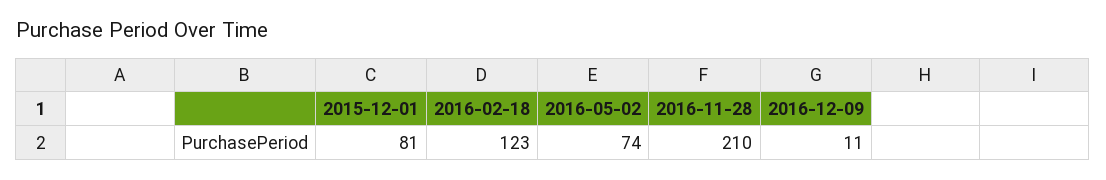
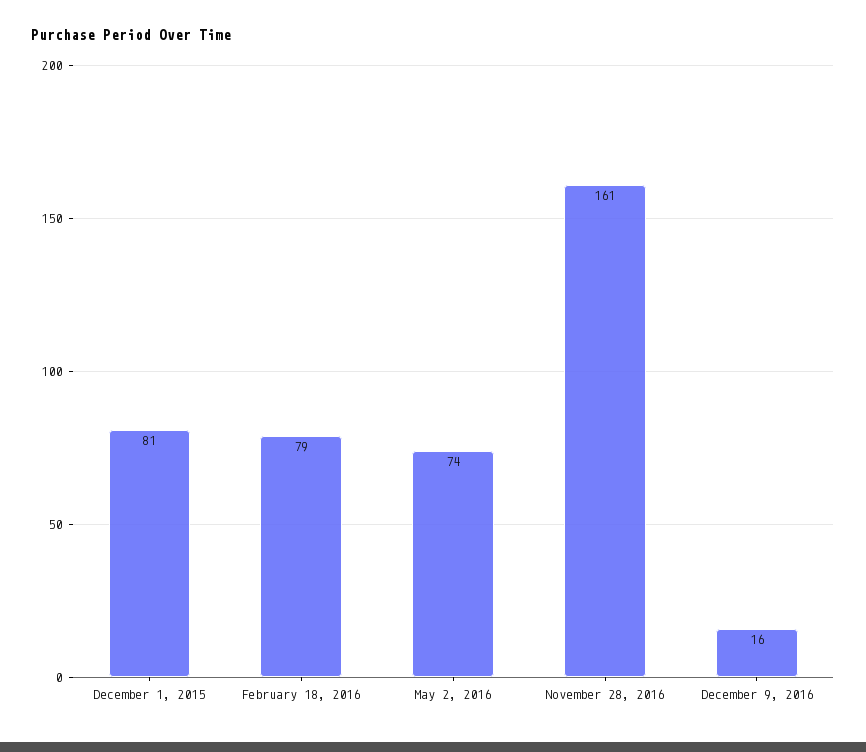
  {
    "2015-12-01": 81,
-   "2016-02-18": 123,
+   "2016-02-18": 79,
    "2016-05-02": 74,
-   "2016-11-28": 210,
+   "2016-11-28": 161,
-   "2016-12-09": 11
+   "2016-12-09": 16
  }

